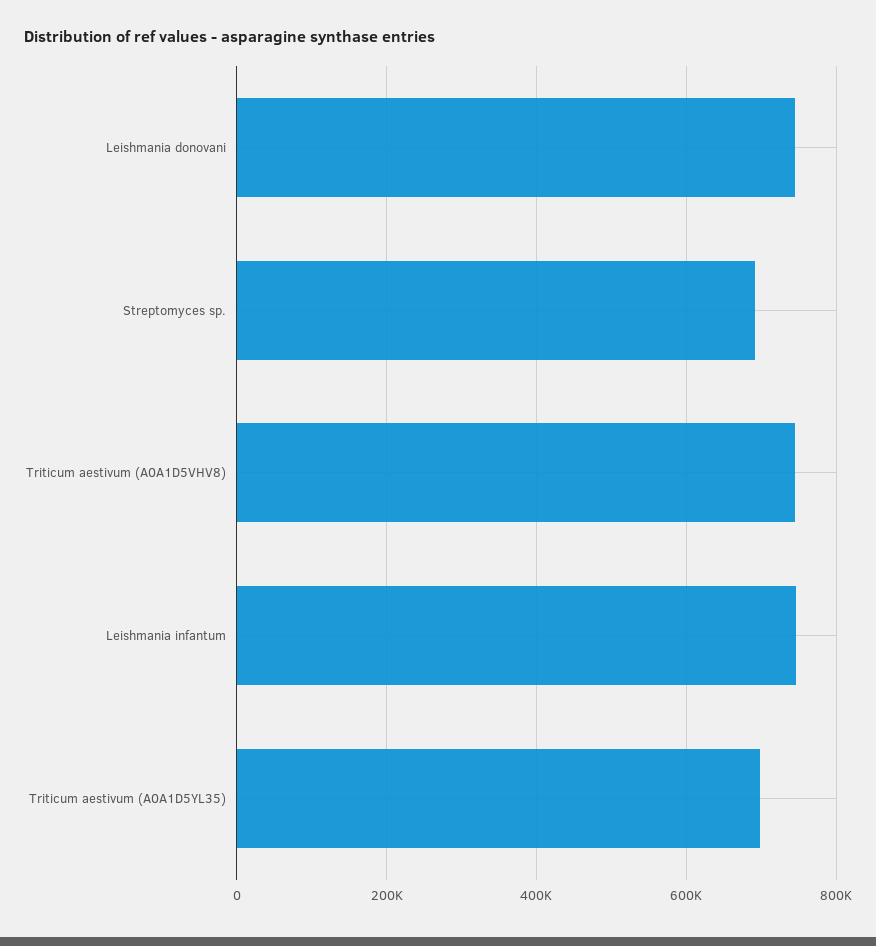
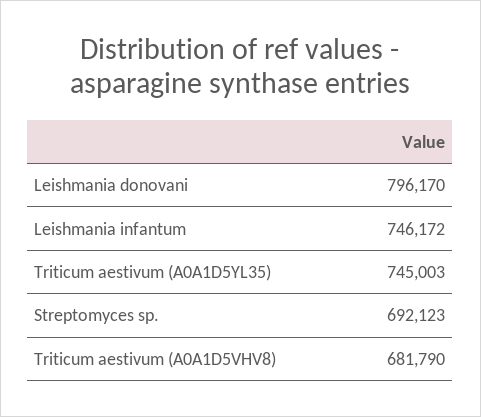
  {
-   "Leishmania donovani": 740000,
+   "Leishmania donovani": 796170,
    "Streptomyces sp.": 692123,
-   "Triticum aestivum (A0A1D5VHV8)": 740000,
+   "Triticum aestivum (A0A1D5VHV8)": 681790,
    "Leishmania infantum": 746172,
-   "Triticum aestivum (A0A1D5YL35)": 700000
+   "Triticum aestivum (A0A1D5YL35)": 745003
  }

